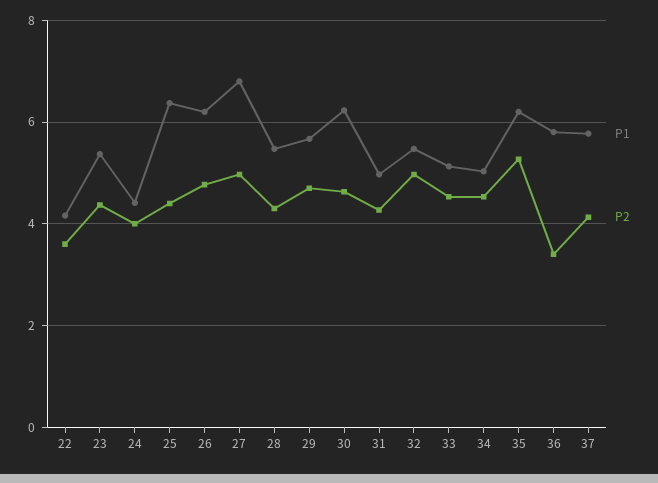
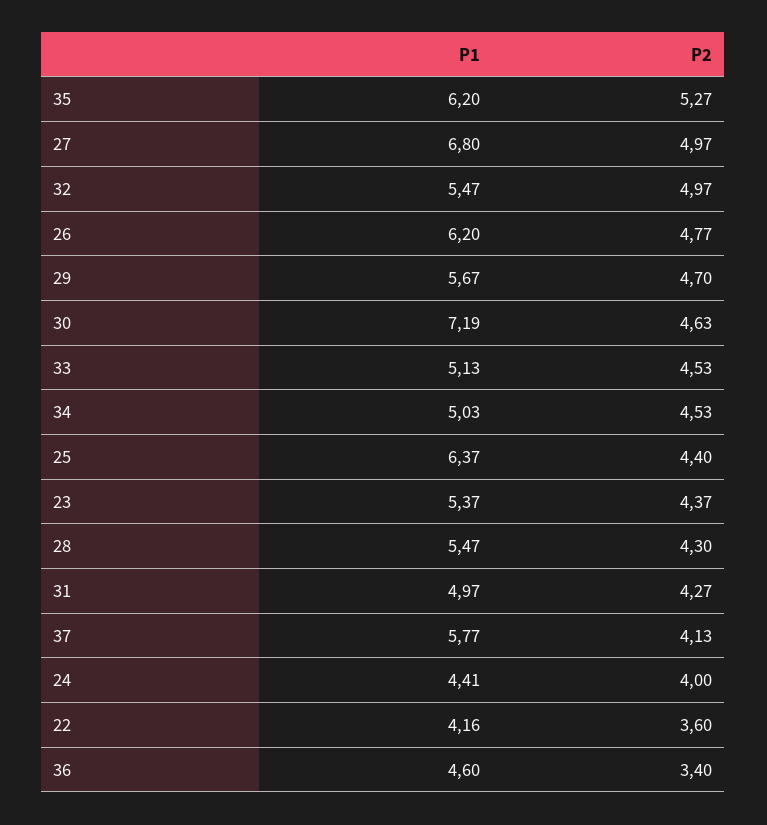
  {
    "P1": {
      "22": 4.16,
      "23": 5.37,
      "24": 4.41,
      "25": 6.37,
      "26": 6.2,
      "27": 6.8,
      "28": 5.47,
      "29": 5.67,
-     "30": 6.2,
+     "30": 7.19,
      "31": 4.97,
      "32": 5.47,
      "33": 5.13,
      "34": 5.03,
      "35": 6.2,
-     "36": 5.8,
+     "36": 4.6,
      "37": 5.77
    },
    "P2": {
      "22": 3.6,
      "23": 4.37,
      "24": 4,
      "25": 4.4,
      "26": 4.77,
      "27": 4.97,
      "28": 4.3,
      "29": 4.7,
      "30": 4.63,
      "31": 4.27,
      "32": 4.97,
      "33": 4.53,
      "34": 4.53,
      "35": 5.27,
      "36": 3.4,
      "37": 4.13
    }
  }

